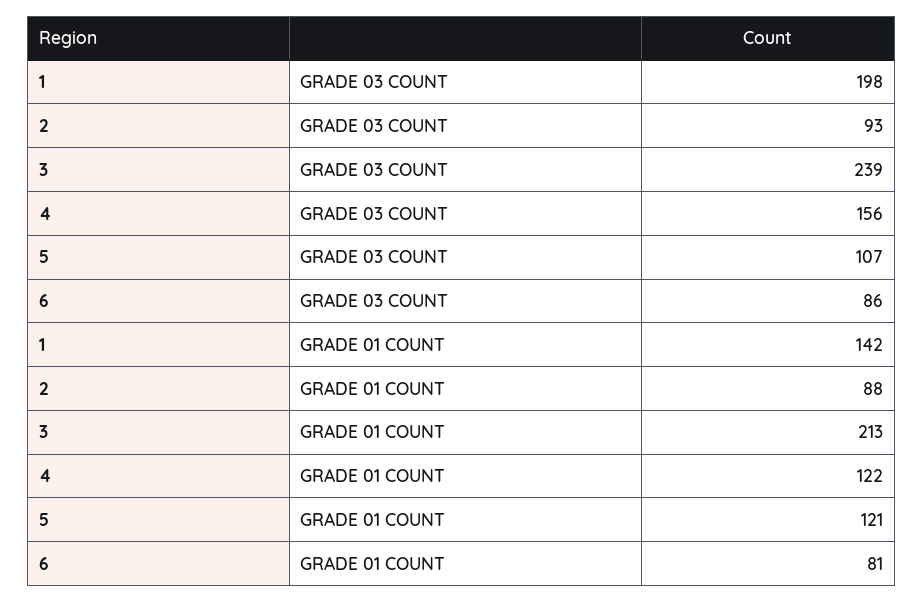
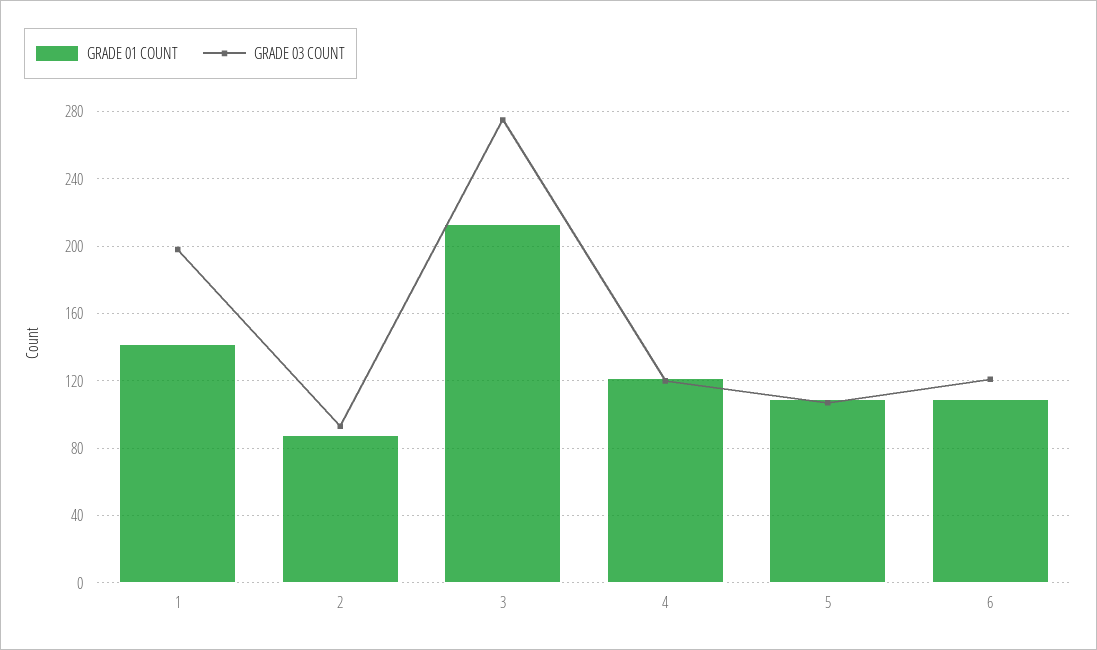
  {
    "GRADE 03 COUNT": {
      "1": 198,
      "2": 93,
-     "3": 239,
+     "3": 275,
-     "4": 156,
+     "4": 120,
      "5": 107,
-     "6": 86
+     "6": 120
    },
    "GRADE 01 COUNT": {
      "1": 142,
      "2": 88,
      "3": 213,
      "4": 122,
-     "5": 121,
+     "5": 110,
-     "6": 81
+     "6": 110
    }
  }

